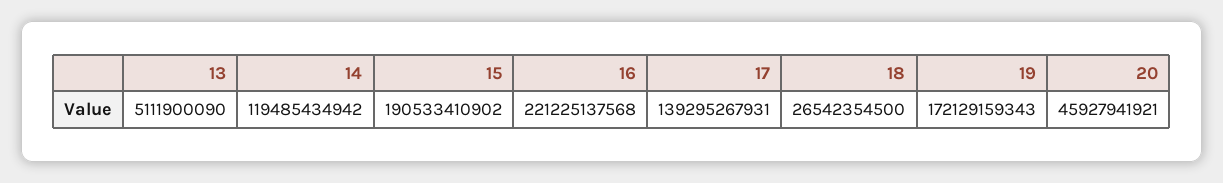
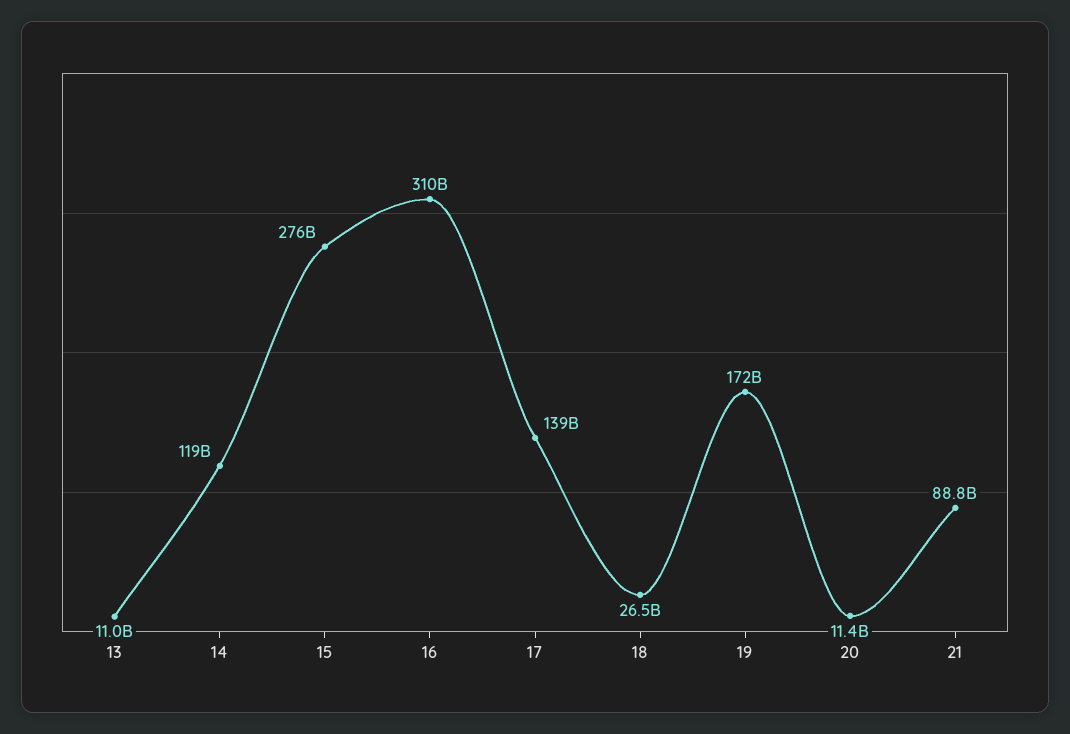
  {
-   "13": 5111900090,
+   "13": 11000000000,
    "14": 119485434942,
-   "15": 190533410902,
+   "15": 276000000000,
-   "16": 221225137568,
+   "16": 310000000000,
    "17": 139295267931,
    "18": 26542354500,
    "19": 172129159343,
-   "20": 45927941921
+   "20": 11400000000,
+   "21": 88800000000
  }

